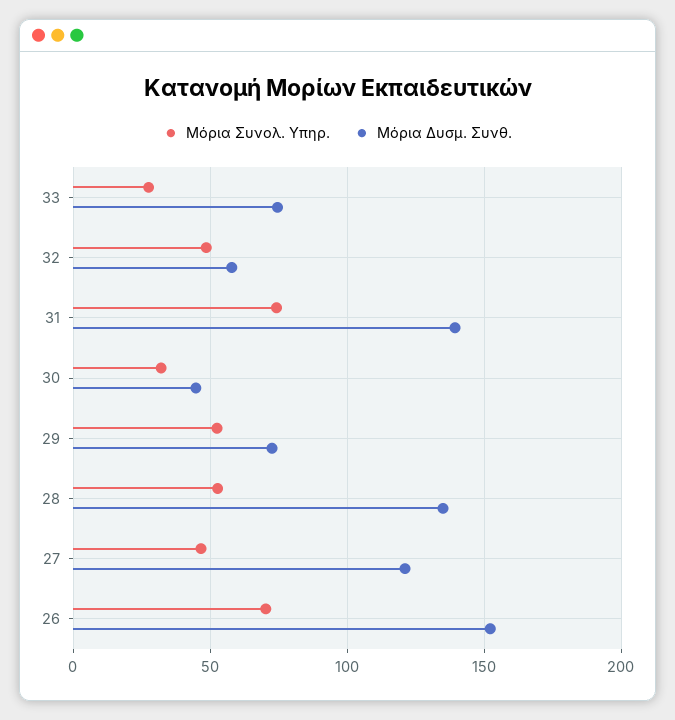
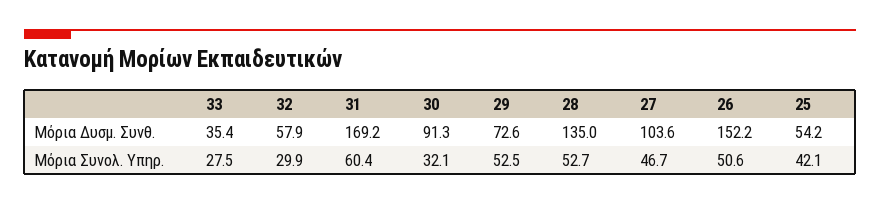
  {
    "Μόρια Συνολ. Υπηρ.": {
      "33": 27.5,
-     "32": 50,
+     "32": 29.9,
-     "31": 75,
+     "31": 60.4,
      "30": 32.1,
      "29": 52.5,
      "28": 52.7,
      "27": 46.7,
-     "26": 70
+     "26": 50.6,
+     "25": 42.1
    },
    "Μόρια Δυσμ. Συνθ.": {
-     "33": 75,
+     "33": 35.4,
      "32": 57.9,
-     "31": 140,
+     "31": 169.2,
-     "30": 45,
+     "30": 91.3,
      "29": 72.6,
      "28": 135,
-     "27": 120,
+     "27": 103.6,
-     "26": 152.2
+     "26": 152.2,
+     "25": 54.2
    }
  }

